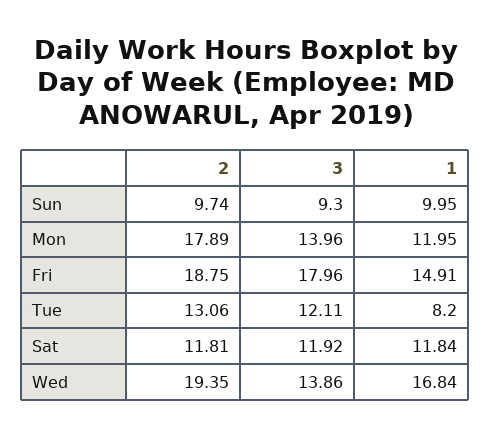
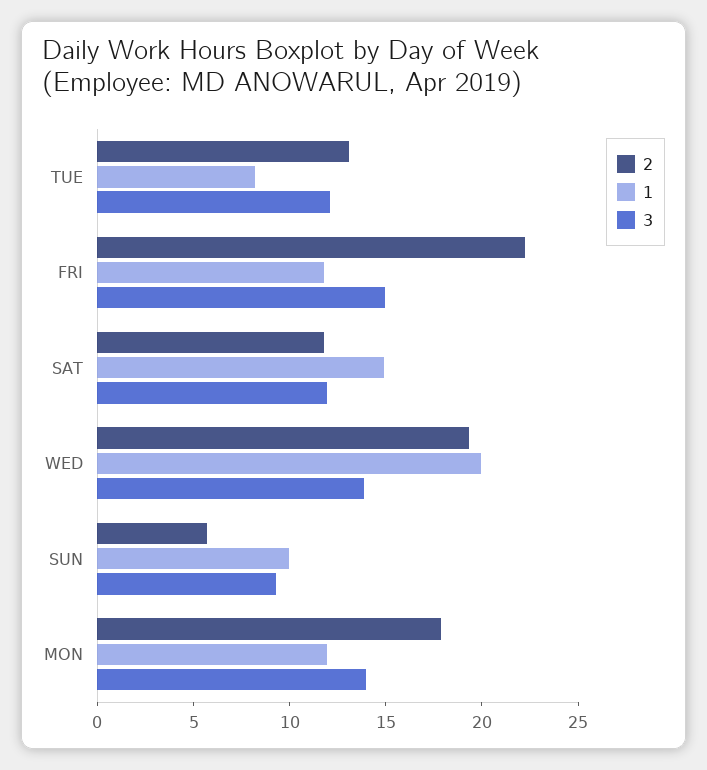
  {
    "2": {
-     "Sun": 9.74,
+     "Sun": 6,
      "Mon": 17.89,
-     "Fri": 18.75,
+     "Fri": 22,
      "Tue": 13.06,
      "Sat": 11.81,
      "Wed": 19.35
    },
    "3": {
      "Sun": 9.3,
      "Mon": 13.96,
-     "Fri": 17.96,
+     "Fri": 15,
      "Tue": 12.11,
      "Sat": 11.92,
      "Wed": 13.86
    },
    "1": {
      "Sun": 9.95,
      "Mon": 11.95,
-     "Fri": 14.91,
+     "Fri": 12,
      "Tue": 8.2,
-     "Sat": 11.84,
+     "Sat": 15,
-     "Wed": 16.84
+     "Wed": 20
    }
  }

